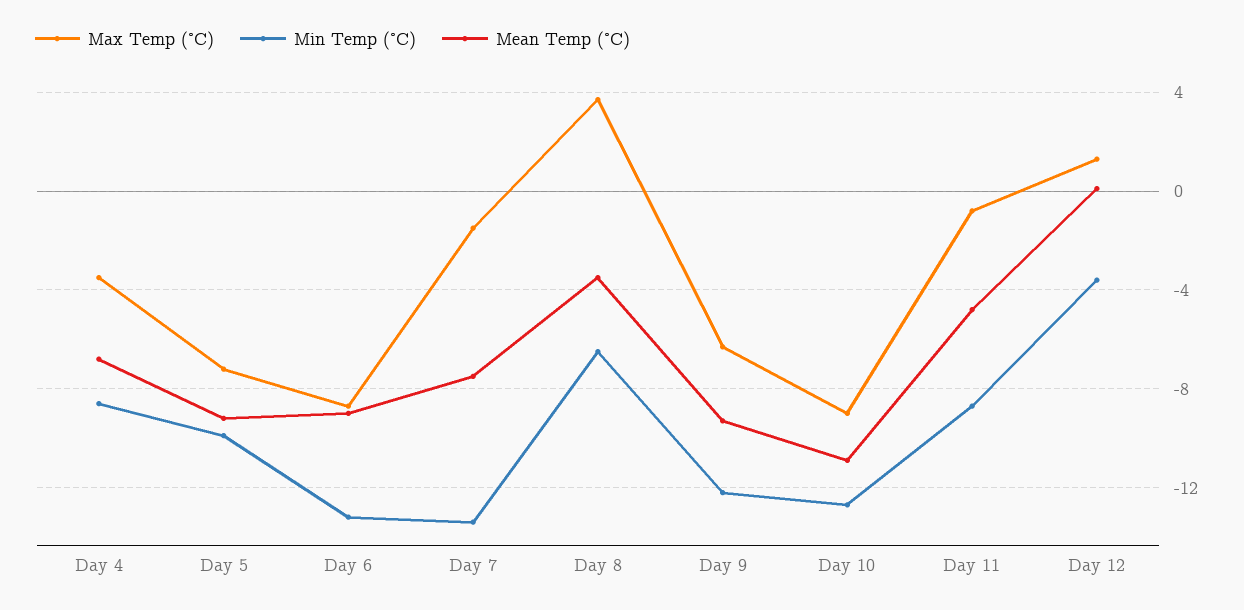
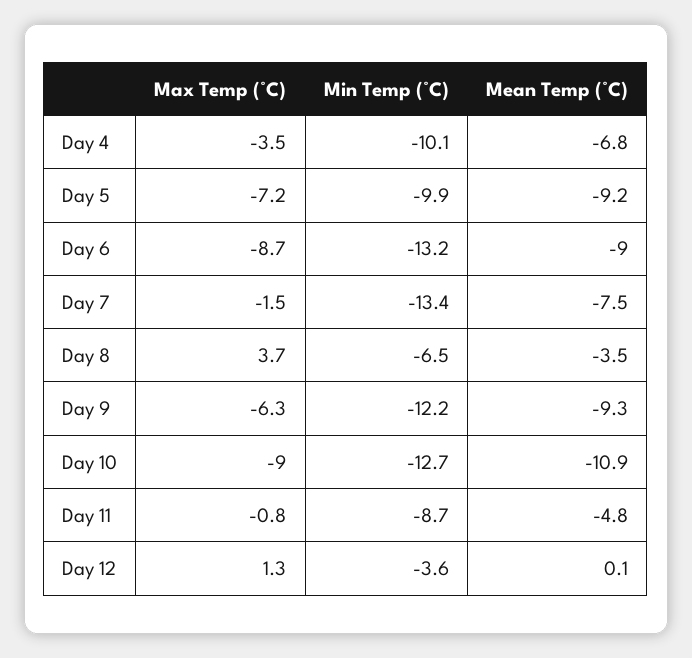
  {
    "Max Temp (°C)": {
      "Day 4": -3.5,
      "Day 5": -7.2,
      "Day 6": -8.7,
      "Day 7": -1.5,
      "Day 8": 3.7,
      "Day 9": -6.3,
      "Day 10": -9,
      "Day 11": -0.8,
      "Day 12": 1.3
    },
    "Min Temp (°C)": {
-     "Day 4": -8.5,
+     "Day 4": -10.1,
      "Day 5": -9.9,
      "Day 6": -13.2,
      "Day 7": -13.4,
      "Day 8": -6.5,
      "Day 9": -12.2,
      "Day 10": -12.7,
      "Day 11": -8.7,
      "Day 12": -3.6
    },
    "Mean Temp (°C)": {
      "Day 4": -6.8,
      "Day 5": -9.2,
      "Day 6": -9,
      "Day 7": -7.5,
      "Day 8": -3.5,
      "Day 9": -9.3,
      "Day 10": -10.9,
      "Day 11": -4.8,
      "Day 12": 0.1
    }
  }

